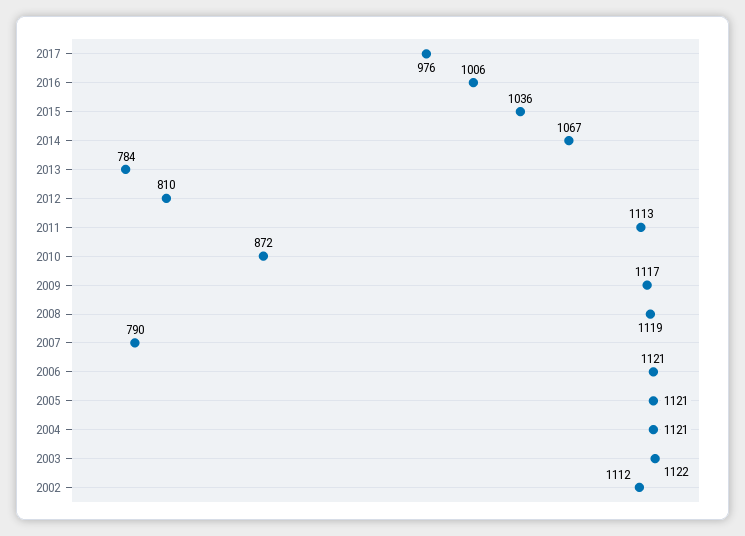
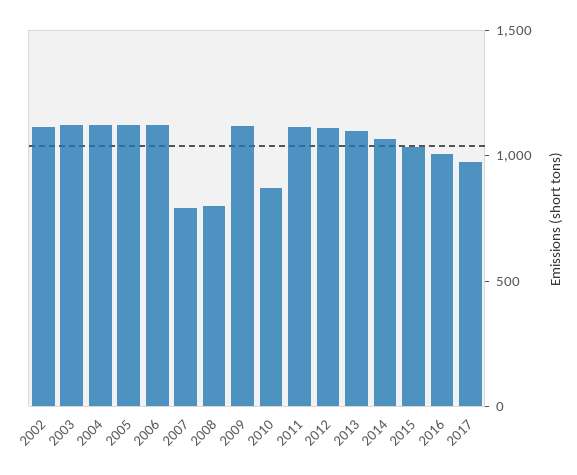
  {
    "2017": 976,
    "2016": 1006,
    "2015": 1036,
    "2014": 1067,
-   "2013": 784,
+   "2013": 1100,
-   "2012": 810,
+   "2012": 1100,
    "2011": 1113,
    "2010": 872,
    "2009": 1117,
-   "2008": 1119,
+   "2008": 800,
    "2007": 790,
    "2006": 1121,
    "2005": 1121,
    "2004": 1121,
    "2003": 1122,
    "2002": 1112
  }

